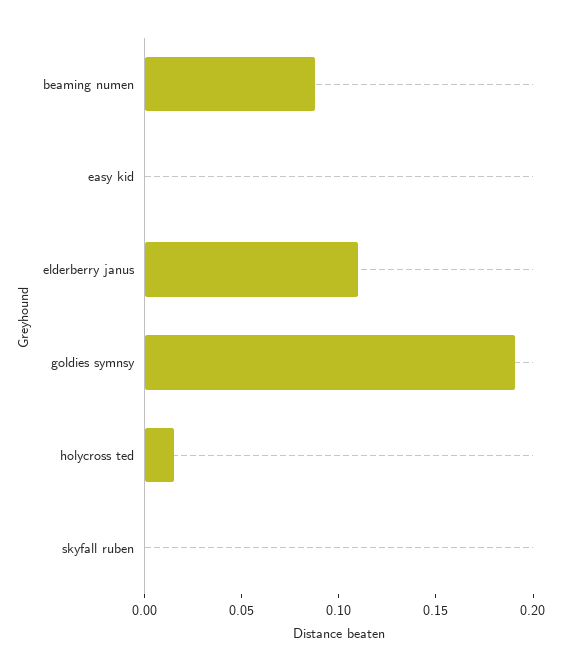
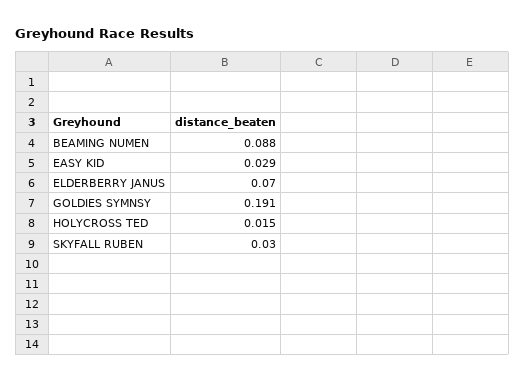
  {
    "beaming numen": 0.088,
-   "easy kid": 0,
+   "easy kid": 0.029,
-   "elderberry janus": 0.11,
+   "elderberry janus": 0.07,
    "goldies symnsy": 0.191,
    "holycross ted": 0.015,
-   "skyfall ruben": 0
+   "skyfall ruben": 0.03
  }

